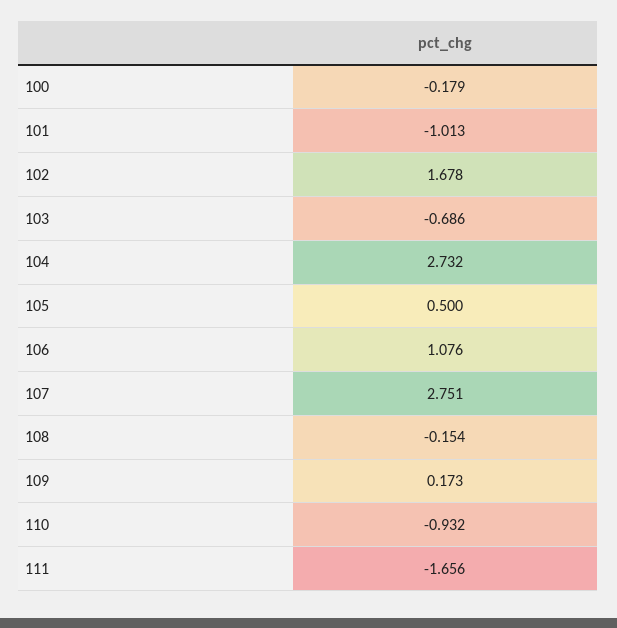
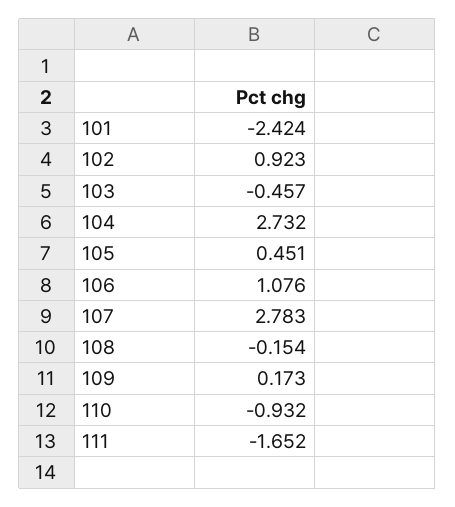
  {
-   "100": -0.179,
-   "101": -1.013,
+   "101": -2.424,
-   "102": 1.678,
+   "102": 0.923,
-   "103": -0.686,
+   "103": -0.457,
    "104": 2.732,
-   "105": 0.5,
+   "105": 0.451,
    "106": 1.076,
-   "107": 2.751,
+   "107": 2.783,
    "108": -0.154,
    "109": 0.173,
    "110": -0.932,
-   "111": -1.656
+   "111": -1.652
  }

